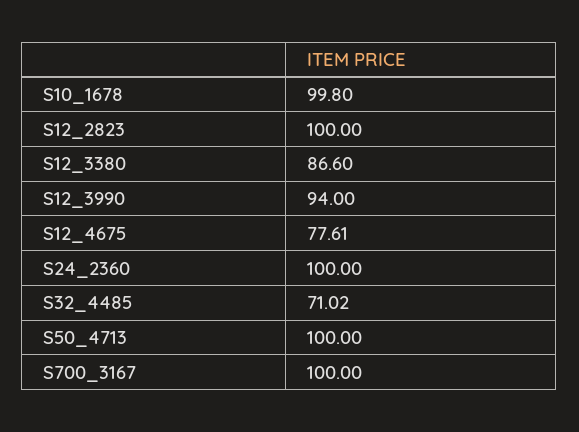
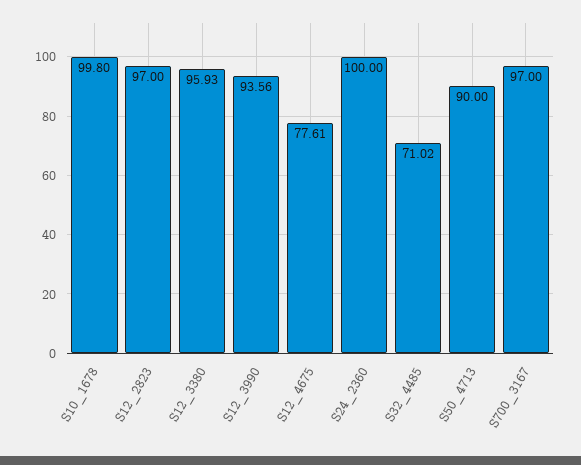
  {
    "S10_1678": 99.8,
-   "S12_2823": 100,
+   "S12_2823": 97,
-   "S12_3380": 86.6,
+   "S12_3380": 95.93,
-   "S12_3990": 94,
+   "S12_3990": 93.56,
    "S12_4675": 77.61,
    "S24_2360": 100,
    "S32_4485": 71.02,
-   "S50_4713": 100,
+   "S50_4713": 90,
-   "S700_3167": 100
+   "S700_3167": 97
  }

